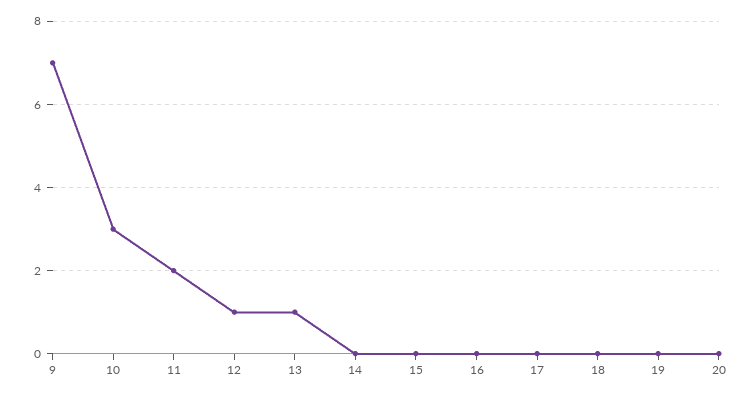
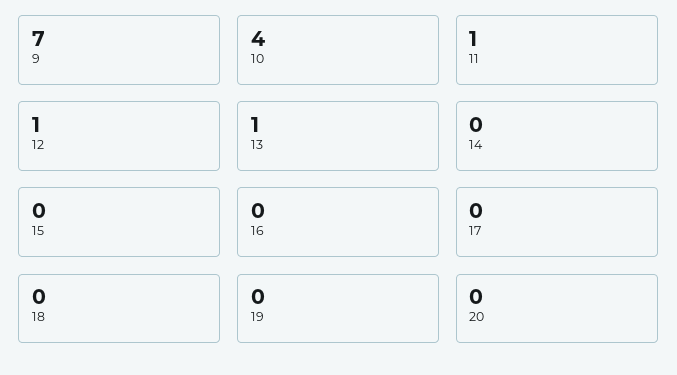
  {
    "9": 7,
-   "10": 3,
+   "10": 4,
-   "11": 2,
+   "11": 1,
    "12": 1,
    "13": 1,
    "14": 0,
    "15": 0,
    "16": 0,
    "17": 0,
    "18": 0,
    "19": 0,
    "20": 0
  }

